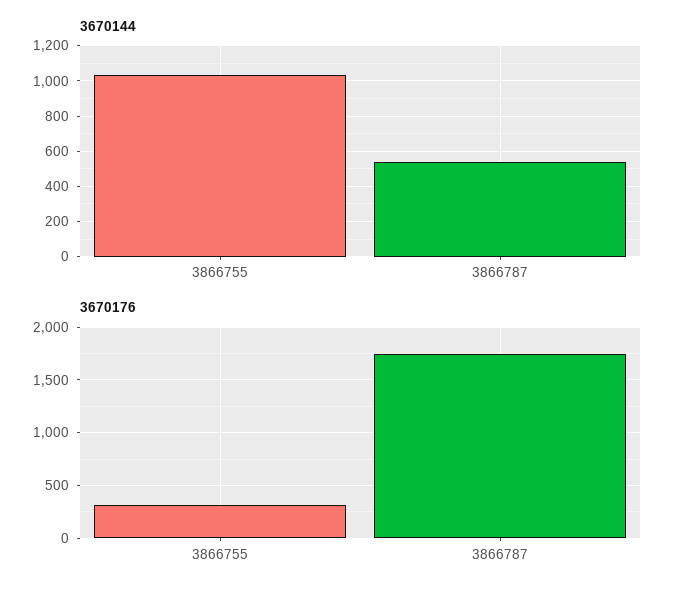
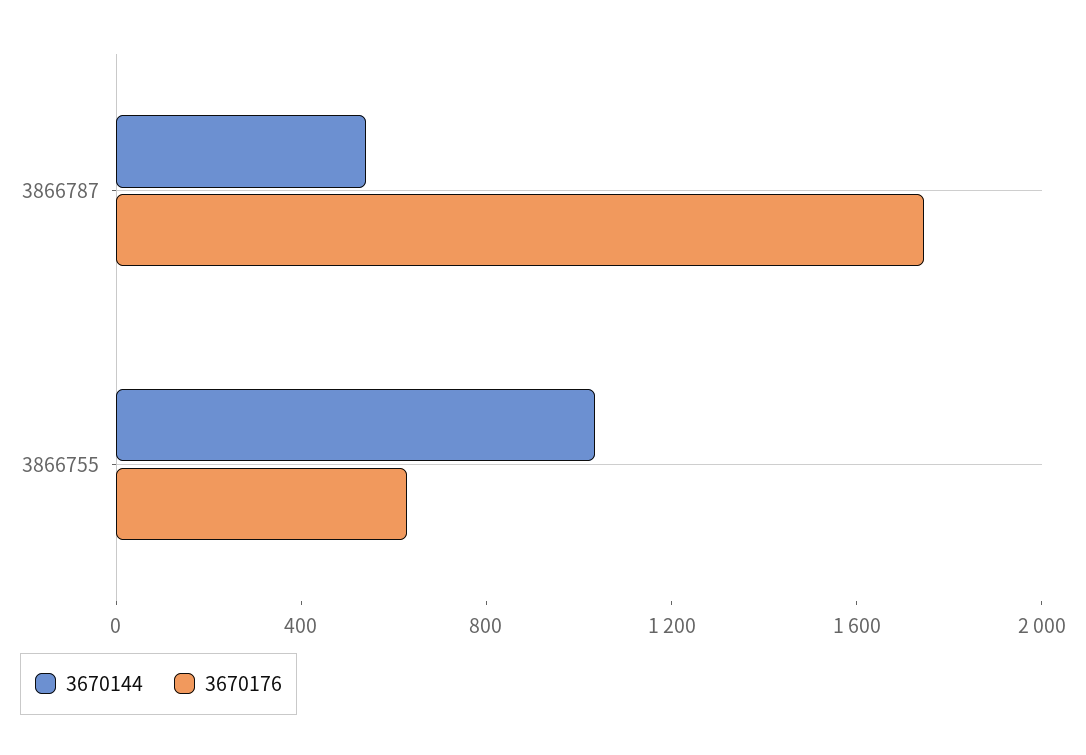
  {
    "3670144": {
      "3866755": 1050,
      "3866787": 550
    },
    "3670176": {
-     "3866755": 300,
+     "3866755": 600,
      "3866787": 1700
    }
  }

